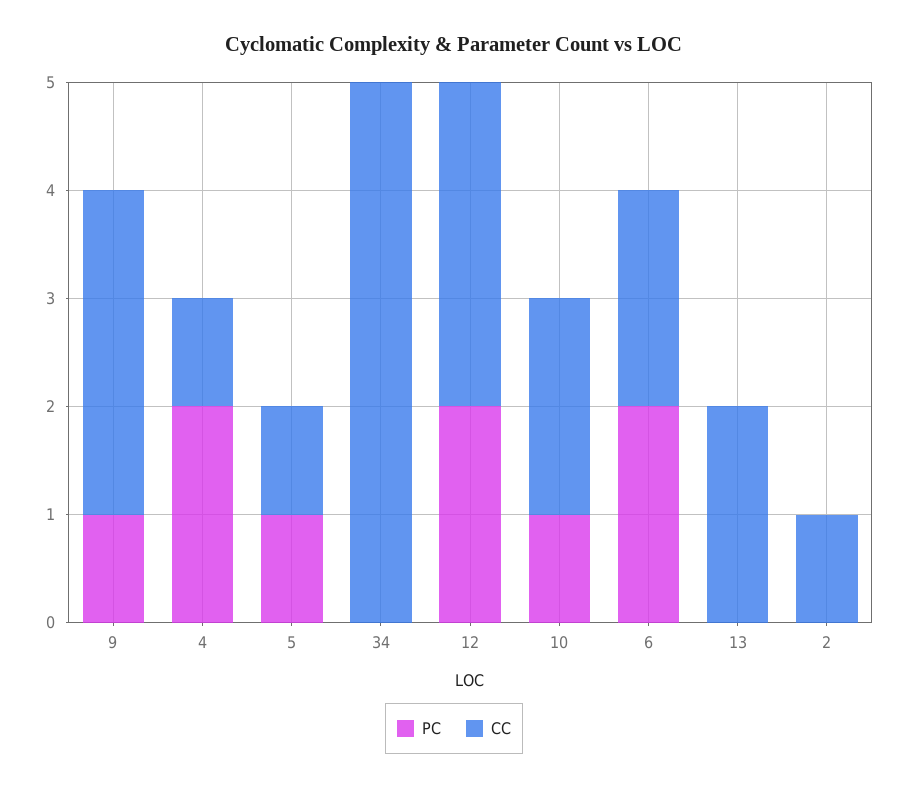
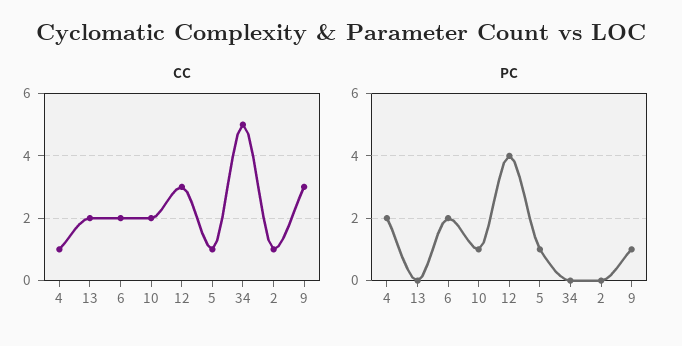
  {
    "PC": {
      "9": 1,
      "4": 2,
      "5": 1,
      "34": 0,
-     "12": 2,
+     "12": 4,
      "10": 1,
      "6": 2,
      "13": 0,
      "2": 0
    },
    "CC": {
      "9": 3,
      "4": 1,
      "5": 1,
      "34": 5,
      "12": 3,
      "10": 2,
      "6": 2,
      "13": 2,
      "2": 1
    }
  }

